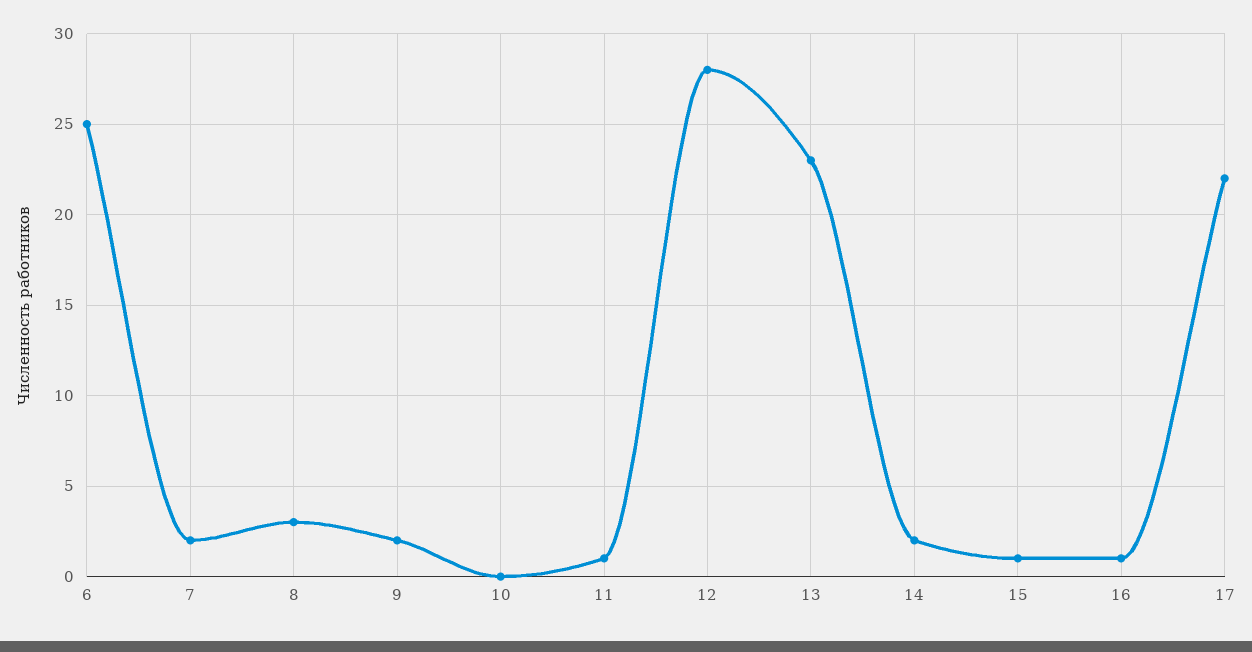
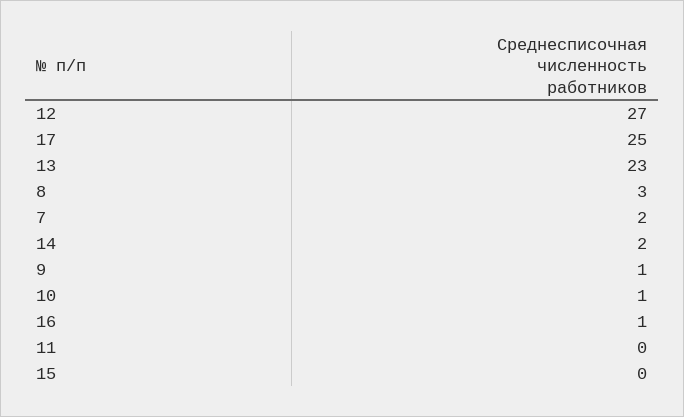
  {
-   "6": 25,
    "7": 2,
    "8": 3,
-   "9": 2,
+   "9": 1,
-   "10": 0,
+   "10": 1,
-   "11": 1,
+   "11": 0,
-   "12": 28,
+   "12": 27,
    "13": 23,
    "14": 2,
-   "15": 1,
+   "15": 0,
    "16": 1,
-   "17": 22
+   "17": 25
  }

